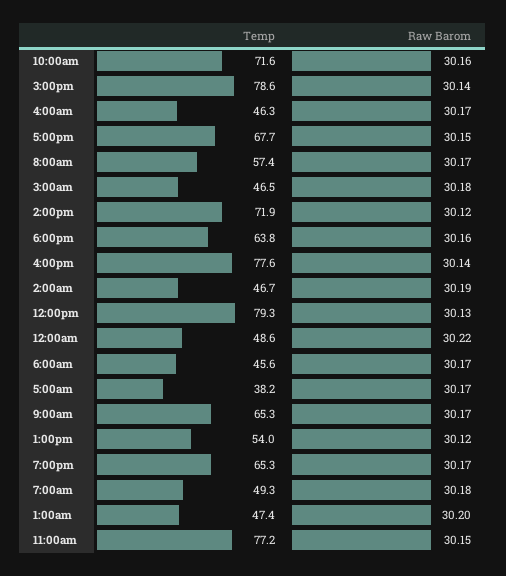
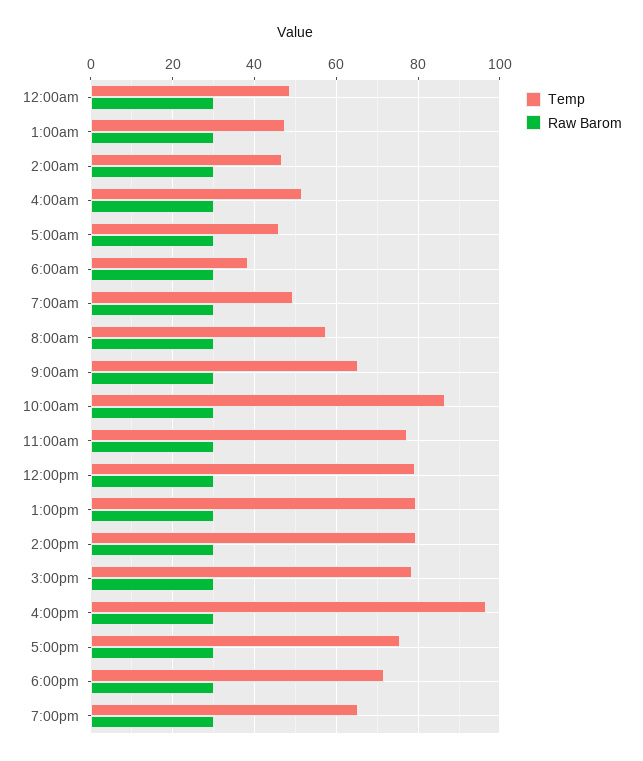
  {
    "Temp": {
-     "10:00am": 71.6,
+     "10:00am": 86,
      "3:00pm": 78.6,
-     "4:00am": 46.3,
+     "4:00am": 52,
-     "5:00pm": 67.7,
+     "5:00pm": 76,
      "8:00am": 57.4,
-     "3:00am": 46.5,
-     "2:00pm": 71.9,
+     "2:00pm": 80,
-     "6:00pm": 63.8,
+     "6:00pm": 72,
-     "4:00pm": 77.6,
+     "4:00pm": 96,
      "2:00am": 46.7,
      "12:00pm": 79.3,
      "12:00am": 48.6,
-     "6:00am": 45.6,
+     "6:00am": 38,
-     "5:00am": 38.2,
+     "5:00am": 46,
      "9:00am": 65.3,
-     "1:00pm": 54,
+     "1:00pm": 80,
      "7:00pm": 65.3,
      "7:00am": 49.3,
      "1:00am": 47.4,
      "11:00am": 77.2
    },
    "Raw Barom": {
      "10:00am": 30.16,
      "3:00pm": 30.14,
      "4:00am": 30.17,
      "5:00pm": 30.15,
      "8:00am": 30.17,
-     "3:00am": 30.18,
      "2:00pm": 30.12,
      "6:00pm": 30.16,
      "4:00pm": 30.14,
      "2:00am": 30.19,
      "12:00pm": 30.13,
      "12:00am": 30.22,
      "6:00am": 30.17,
      "5:00am": 30.17,
      "9:00am": 30.17,
      "1:00pm": 30.12,
      "7:00pm": 30.17,
      "7:00am": 30.18,
      "1:00am": 30.2,
      "11:00am": 30.15
    }
  }

